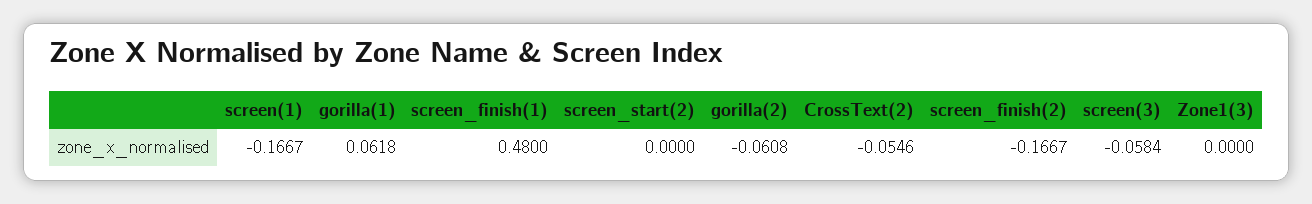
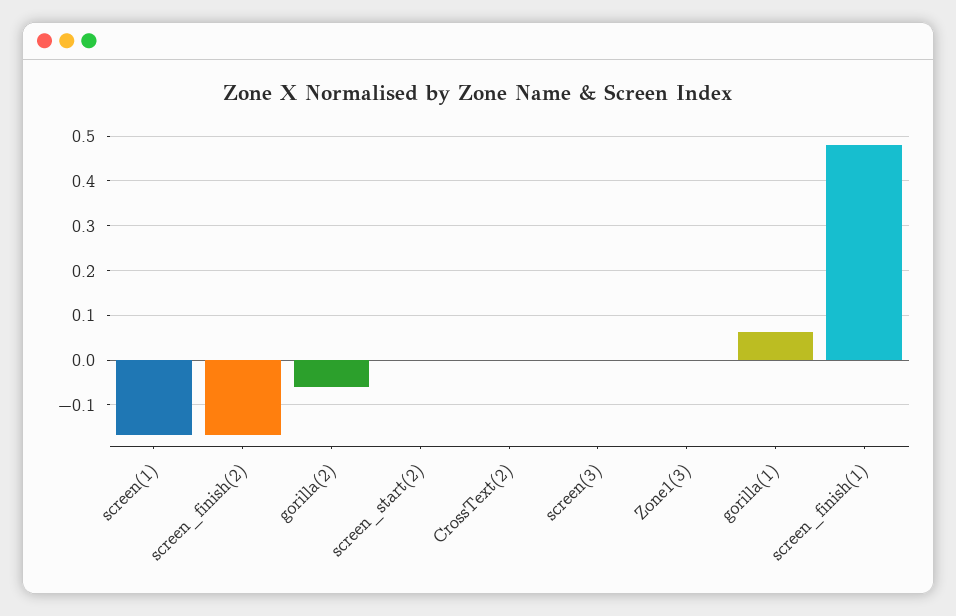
  {
    "screen(1)": -0.1667,
    "gorilla(1)": 0.0618,
    "screen_finish(1)": 0.48,
    "screen_start(2)": 0,
    "gorilla(2)": -0.0608,
-   "CrossText(2)": -0.0546,
+   "CrossText(2)": 0,
    "screen_finish(2)": -0.1667,
-   "screen(3)": -0.0584,
+   "screen(3)": 0,
    "Zone1(3)": 0
  }

